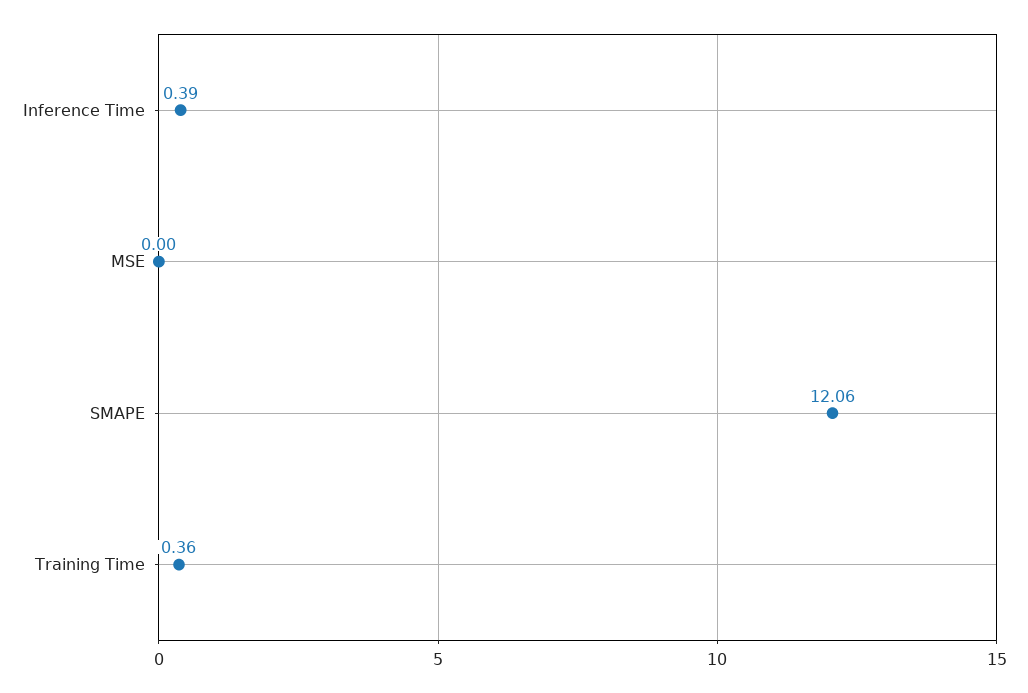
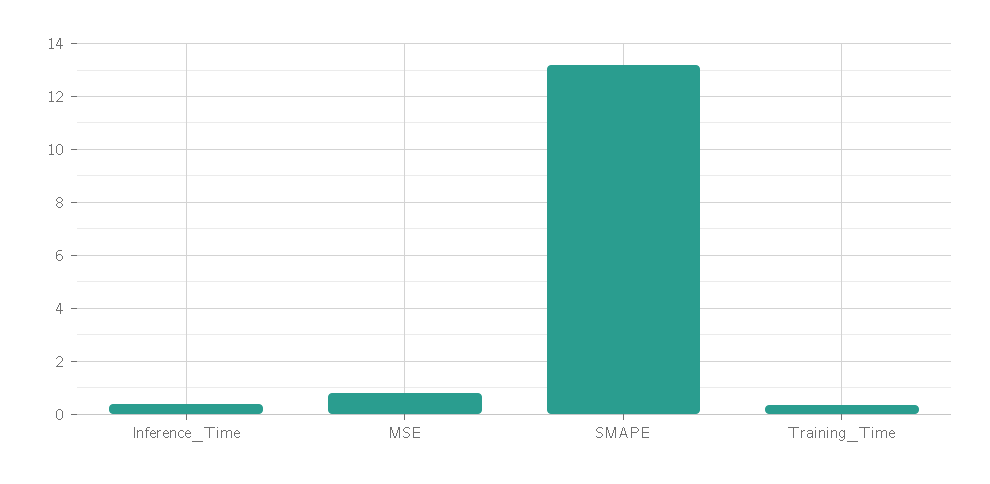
  {
    "Inference Time": 0.39,
-   "MSE": 0,
+   "MSE": 0.75,
-   "SMAPE": 12.06,
+   "SMAPE": 13.25,
    "Training Time": 0.36
  }

